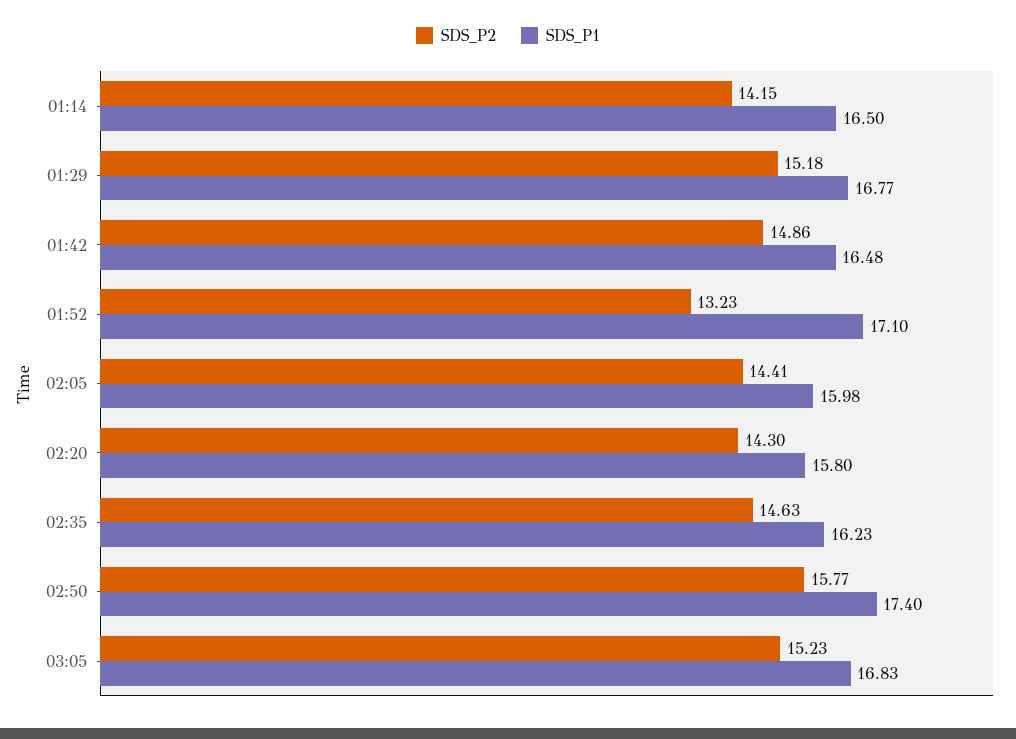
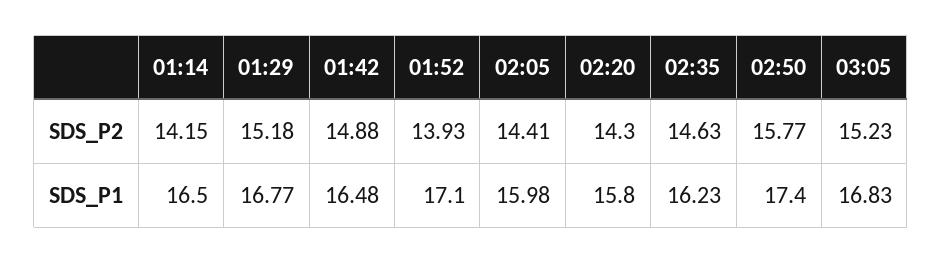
  {
    "SDS_P2": {
      "01:14": 14.15,
      "01:29": 15.18,
-     "01:42": 14.86,
+     "01:42": 14.88,
-     "01:52": 13.23,
+     "01:52": 13.93,
      "02:05": 14.41,
      "02:20": 14.3,
      "02:35": 14.63,
      "02:50": 15.77,
      "03:05": 15.23
    },
    "SDS_P1": {
      "01:14": 16.5,
      "01:29": 16.77,
      "01:42": 16.48,
      "01:52": 17.1,
      "02:05": 15.98,
      "02:20": 15.8,
      "02:35": 16.23,
      "02:50": 17.4,
      "03:05": 16.83
    }
  }

